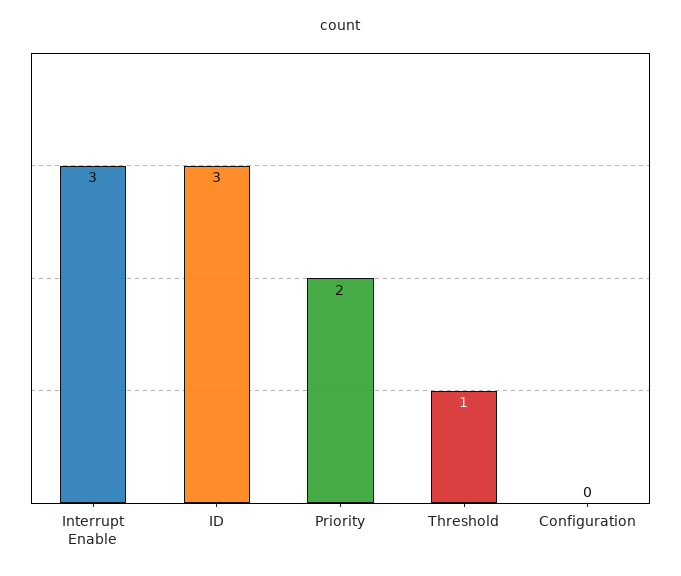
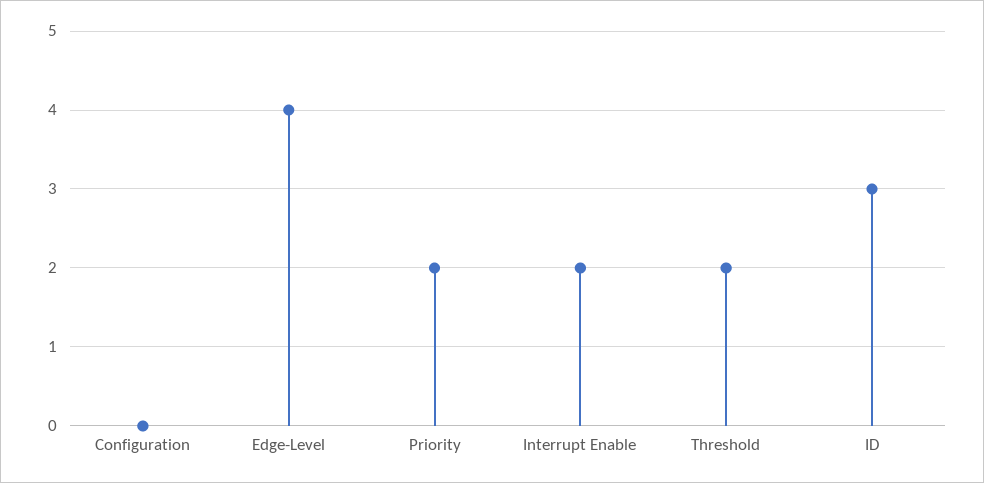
  {
-   "Interrupt Enable": 3,
+   "Interrupt Enable": 2,
    "ID": 3,
    "Priority": 2,
-   "Threshold": 1,
+   "Threshold": 2,
-   "Configuration": 0
+   "Configuration": 0,
+   "Edge-Level": 4
  }

